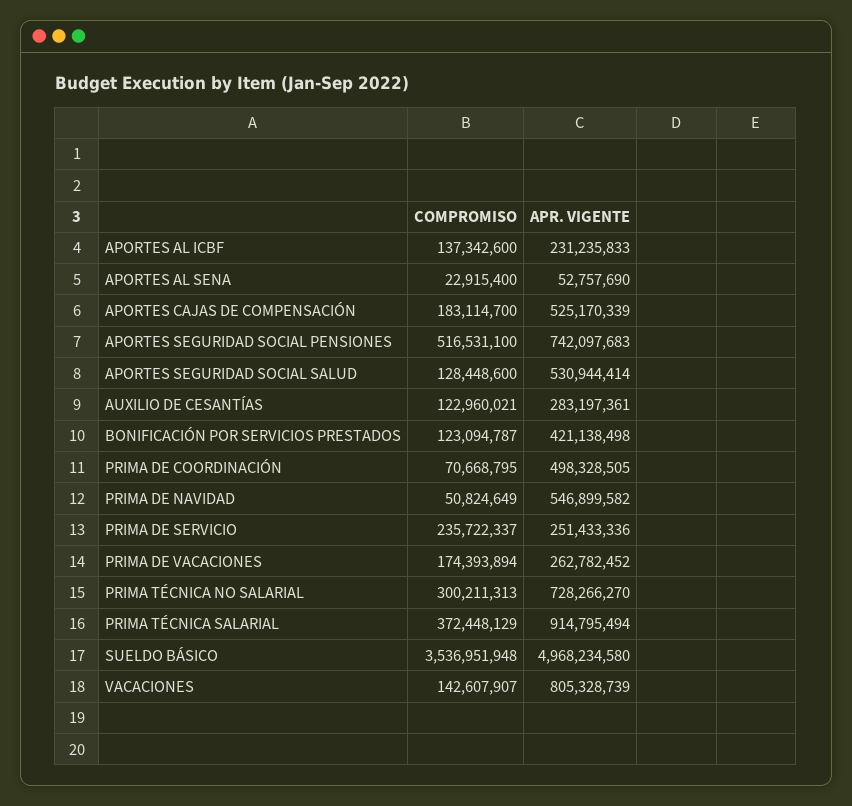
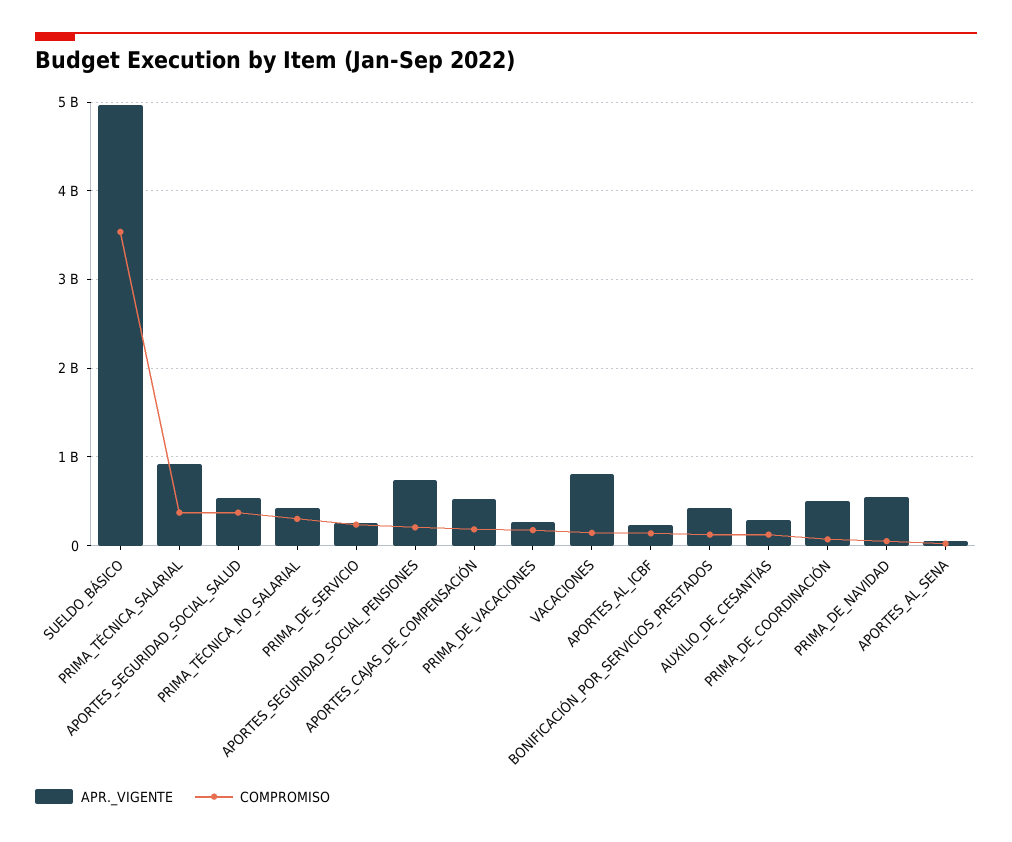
  {
    "COMPROMISO": {
      "APORTES AL ICBF": 137342600,
      "APORTES AL SENA": 22915400,
      "APORTES CAJAS DE COMPENSACIÓN": 183114700,
-     "APORTES SEGURIDAD SOCIAL PENSIONES": 516531100,
+     "APORTES SEGURIDAD SOCIAL PENSIONES": 200000000,
-     "APORTES SEGURIDAD SOCIAL SALUD": 128448600,
+     "APORTES SEGURIDAD SOCIAL SALUD": 400000000,
      "AUXILIO DE CESANTÍAS": 122960021,
      "BONIFICACIÓN POR SERVICIOS PRESTADOS": 123094787,
      "PRIMA DE COORDINACIÓN": 70668795,
      "PRIMA DE NAVIDAD": 50824649,
      "PRIMA DE SERVICIO": 235722337,
      "PRIMA DE VACACIONES": 174393894,
      "PRIMA TÉCNICA NO SALARIAL": 300211313,
      "PRIMA TÉCNICA SALARIAL": 372448129,
      "SUELDO BÁSICO": 3536951948,
      "VACACIONES": 142607907
    },
    "APR. VIGENTE": {
      "APORTES AL ICBF": 231235833,
      "APORTES AL SENA": 52757690,
      "APORTES CAJAS DE COMPENSACIÓN": 525170339,
      "APORTES SEGURIDAD SOCIAL PENSIONES": 742097683,
      "APORTES SEGURIDAD SOCIAL SALUD": 530944414,
      "AUXILIO DE CESANTÍAS": 283197361,
      "BONIFICACIÓN POR SERVICIOS PRESTADOS": 421138498,
      "PRIMA DE COORDINACIÓN": 498328505,
      "PRIMA DE NAVIDAD": 546899582,
      "PRIMA DE SERVICIO": 251433336,
      "PRIMA DE VACACIONES": 262782452,
-     "PRIMA TÉCNICA NO SALARIAL": 728266270,
+     "PRIMA TÉCNICA NO SALARIAL": 400000000,
      "PRIMA TÉCNICA SALARIAL": 914795494,
      "SUELDO BÁSICO": 4968234580,
      "VACACIONES": 805328739
    }
  }

